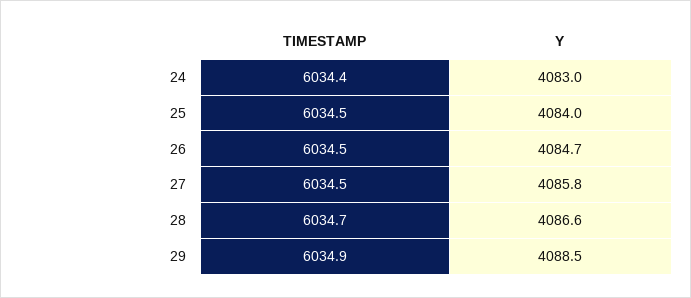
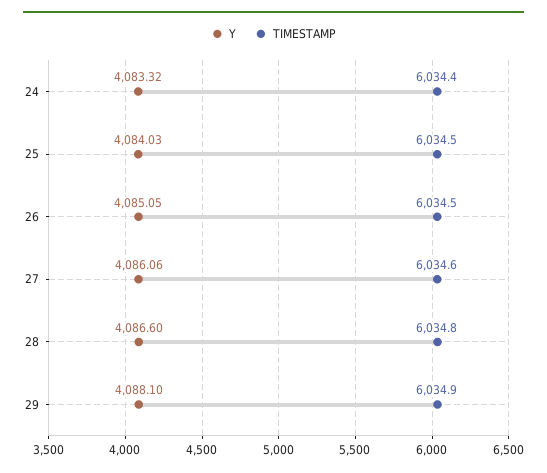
  {
    "TIMESTAMP": {
      "24": 6034.4,
      "25": 6034.5,
      "26": 6034.5,
-     "27": 6034.5,
+     "27": 6034.6,
-     "28": 6034.7,
+     "28": 6034.8,
      "29": 6034.9
    },
    "Y": {
-     "24": 4083,
+     "24": 4083.32,
      "25": 4084.03,
-     "26": 4084.7,
+     "26": 4085.05,
-     "27": 4085.8,
+     "27": 4086.06,
      "28": 4086.6,
-     "29": 4088.5
+     "29": 4088.1
    }
  }

